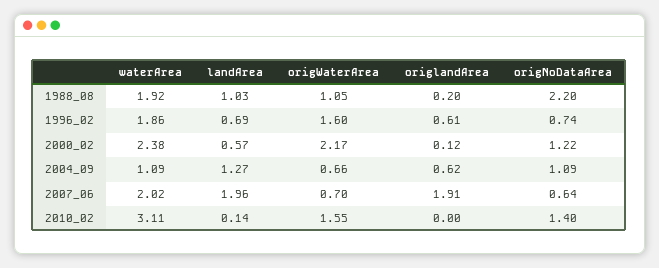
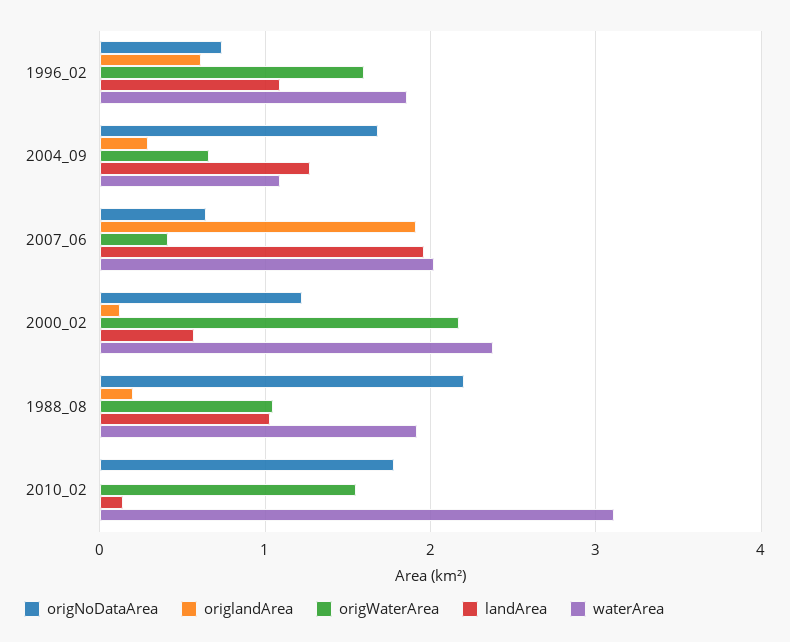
  {
    "waterArea": {
      "1988_08": 1.92,
      "1996_02": 1.86,
      "2000_02": 2.38,
      "2004_09": 1.09,
      "2007_06": 2.02,
      "2010_02": 3.11
    },
    "landArea": {
      "1988_08": 1.03,
-     "1996_02": 0.69,
+     "1996_02": 1.1,
      "2000_02": 0.57,
      "2004_09": 1.27,
      "2007_06": 1.96,
      "2010_02": 0.14
    },
    "origWaterArea": {
      "1988_08": 1.05,
      "1996_02": 1.6,
      "2000_02": 2.17,
      "2004_09": 0.66,
-     "2007_06": 0.7,
+     "2007_06": 0.4,
      "2010_02": 1.55
    },
    "origlandArea": {
      "1988_08": 0.2,
      "1996_02": 0.61,
      "2000_02": 0.12,
-     "2004_09": 0.62,
+     "2004_09": 0.3,
      "2007_06": 1.91,
      "2010_02": 0
    },
    "origNoDataArea": {
      "1988_08": 2.2,
      "1996_02": 0.74,
      "2000_02": 1.22,
-     "2004_09": 1.09,
+     "2004_09": 1.7,
      "2007_06": 0.64,
-     "2010_02": 1.4
+     "2010_02": 1.8
    }
  }

